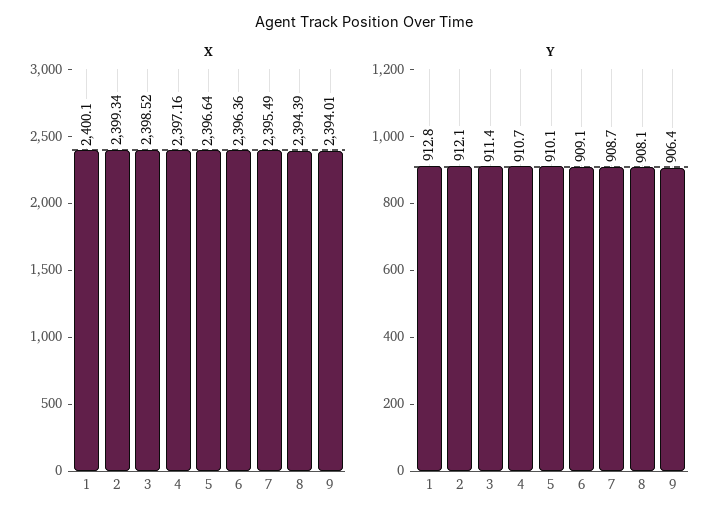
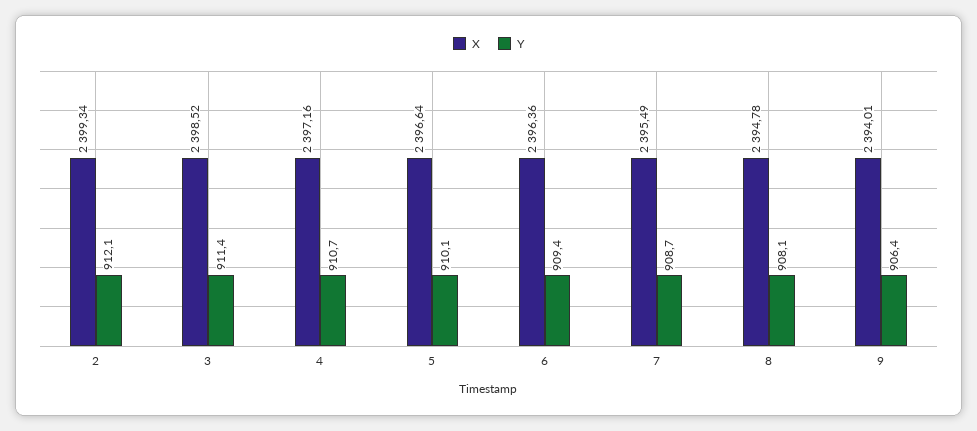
  {
    "X": {
-     "1": 2400.1,
      "2": 2399.34,
      "3": 2398.52,
      "4": 2397.16,
      "5": 2396.64,
      "6": 2396.36,
      "7": 2395.49,
-     "8": 2394.39,
+     "8": 2394.78,
      "9": 2394.01
    },
    "Y": {
-     "1": 912.8,
      "2": 912.1,
      "3": 911.4,
      "4": 910.7,
      "5": 910.1,
-     "6": 909.1,
+     "6": 909.4,
      "7": 908.7,
      "8": 908.1,
      "9": 906.4
    }
  }

